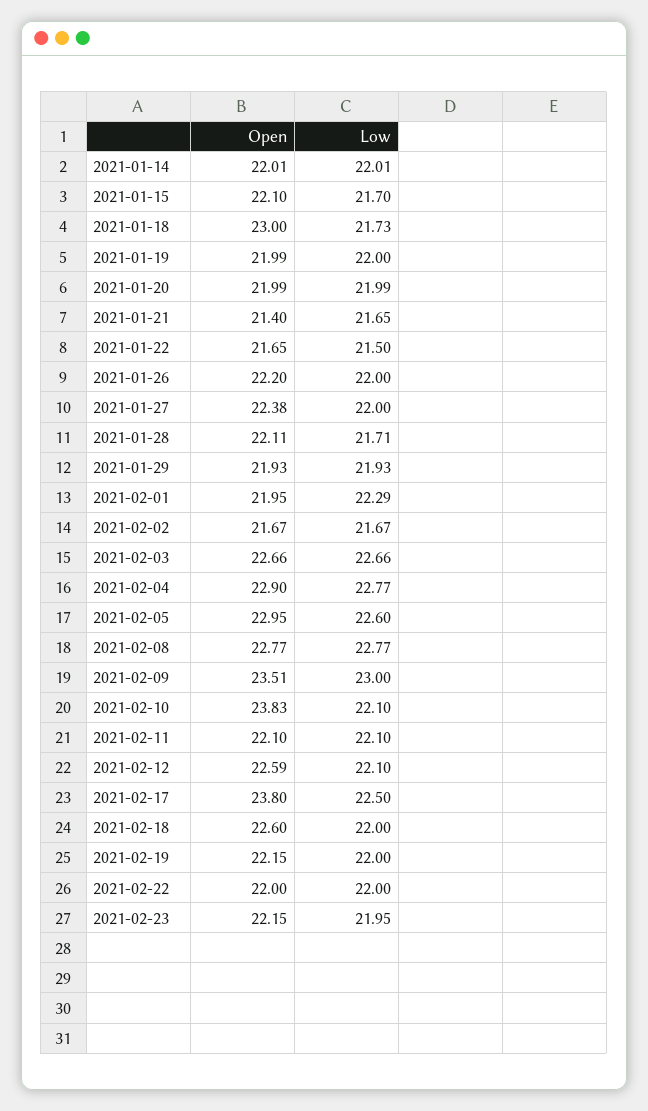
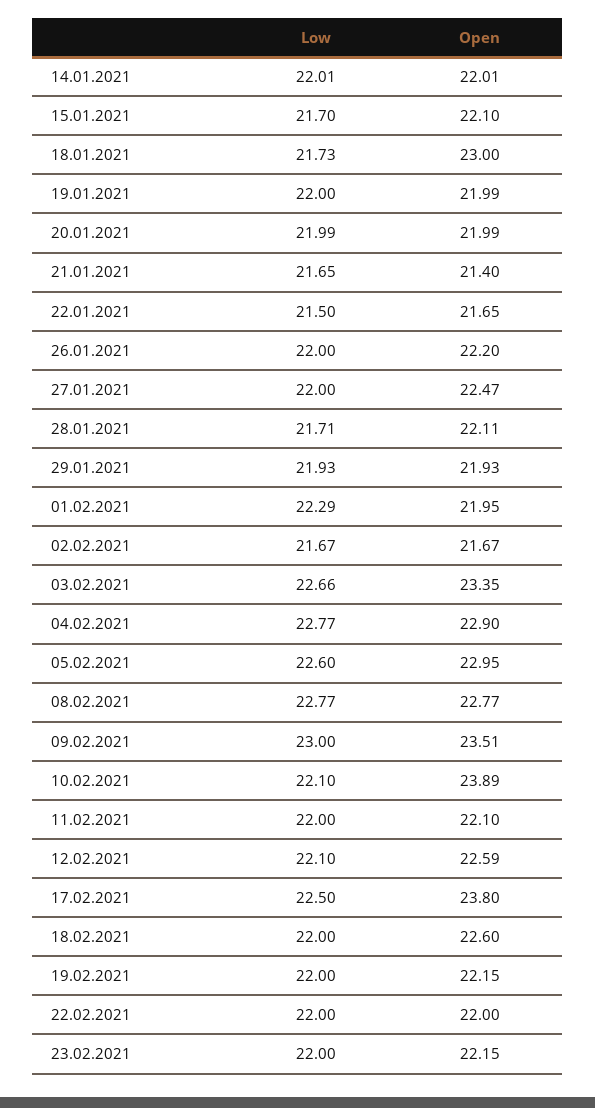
  {
    "Open": {
      "2021-01-14": 22.01,
      "2021-01-15": 22.1,
      "2021-01-18": 23,
      "2021-01-19": 21.99,
      "2021-01-20": 21.99,
      "2021-01-21": 21.4,
      "2021-01-22": 21.65,
      "2021-01-26": 22.2,
-     "2021-01-27": 22.38,
+     "2021-01-27": 22.47,
      "2021-01-28": 22.11,
      "2021-01-29": 21.93,
      "2021-02-01": 21.95,
      "2021-02-02": 21.67,
-     "2021-02-03": 22.66,
+     "2021-02-03": 23.35,
      "2021-02-04": 22.9,
      "2021-02-05": 22.95,
      "2021-02-08": 22.77,
      "2021-02-09": 23.51,
-     "2021-02-10": 23.83,
+     "2021-02-10": 23.89,
      "2021-02-11": 22.1,
      "2021-02-12": 22.59,
      "2021-02-17": 23.8,
      "2021-02-18": 22.6,
      "2021-02-19": 22.15,
      "2021-02-22": 22,
      "2021-02-23": 22.15
    },
    "Low": {
      "2021-01-14": 22.01,
      "2021-01-15": 21.7,
      "2021-01-18": 21.73,
      "2021-01-19": 22,
      "2021-01-20": 21.99,
      "2021-01-21": 21.65,
      "2021-01-22": 21.5,
      "2021-01-26": 22,
      "2021-01-27": 22,
      "2021-01-28": 21.71,
      "2021-01-29": 21.93,
      "2021-02-01": 22.29,
      "2021-02-02": 21.67,
      "2021-02-03": 22.66,
      "2021-02-04": 22.77,
      "2021-02-05": 22.6,
      "2021-02-08": 22.77,
      "2021-02-09": 23,
      "2021-02-10": 22.1,
-     "2021-02-11": 22.1,
+     "2021-02-11": 22,
      "2021-02-12": 22.1,
      "2021-02-17": 22.5,
      "2021-02-18": 22,
      "2021-02-19": 22,
      "2021-02-22": 22,
-     "2021-02-23": 21.95
+     "2021-02-23": 22
    }
  }

